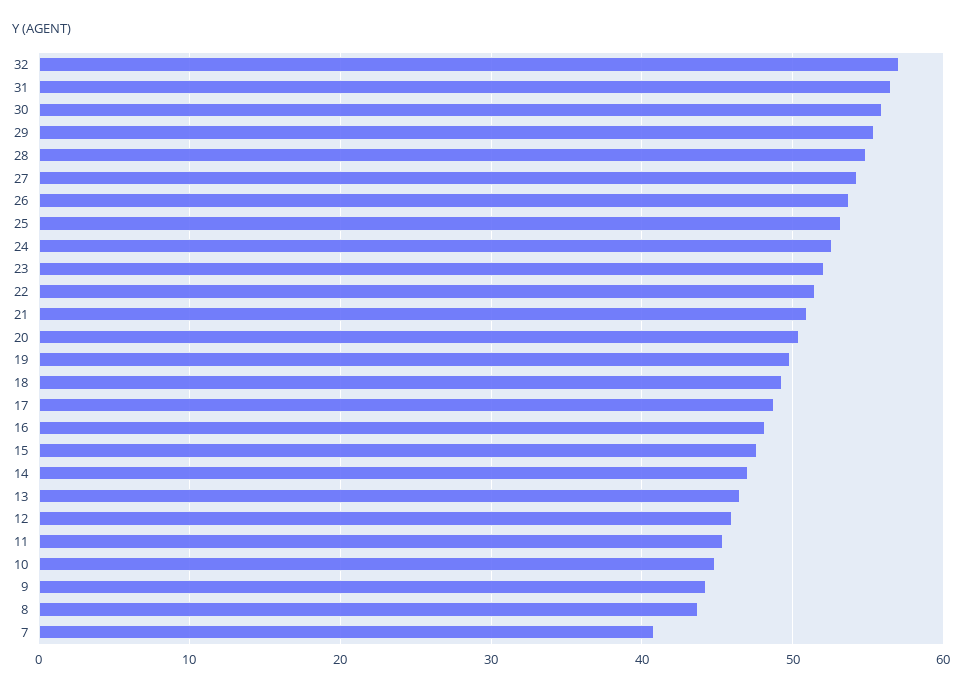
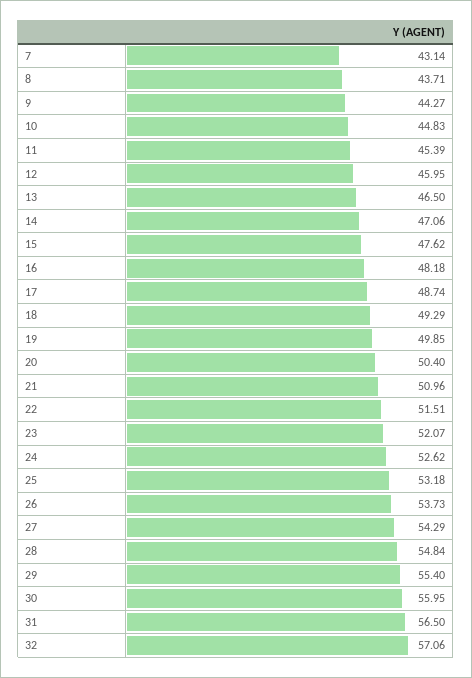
  {
    "32": 57.06,
    "31": 56.5,
    "30": 55.95,
    "29": 55.4,
    "28": 54.84,
    "27": 54.29,
    "26": 53.73,
    "25": 53.18,
    "24": 52.62,
    "23": 52.07,
    "22": 51.51,
    "21": 50.96,
    "20": 50.4,
    "19": 49.85,
    "18": 49.29,
    "17": 48.74,
    "16": 48.18,
    "15": 47.62,
    "14": 47.06,
    "13": 46.5,
    "12": 45.95,
    "11": 45.39,
    "10": 44.83,
    "9": 44.27,
    "8": 43.71,
-   "7": 41
+   "7": 43.14
  }

